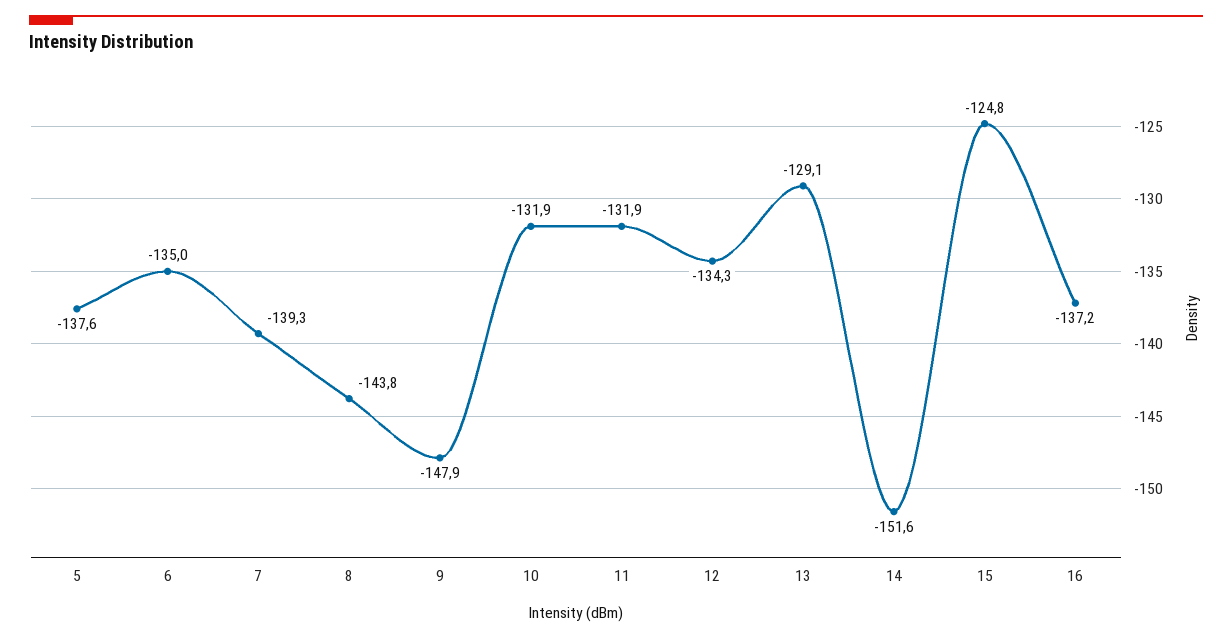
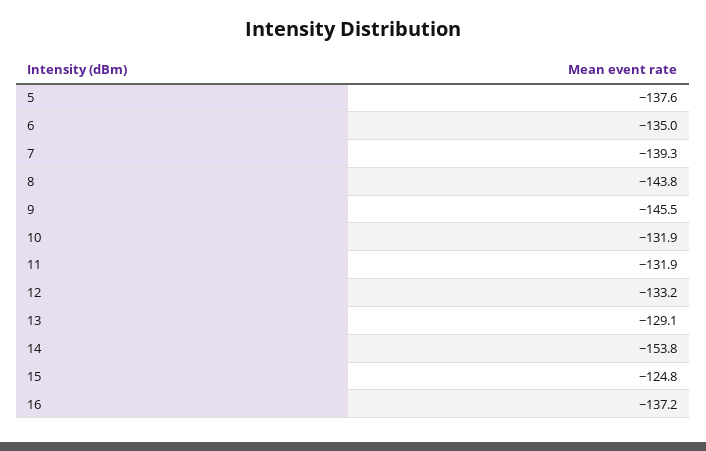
  {
    "5": -137.6,
    "6": -135,
    "7": -139.3,
    "8": -143.8,
-   "9": -147.9,
+   "9": -145.5,
    "10": -131.9,
    "11": -131.9,
-   "12": -134.3,
+   "12": -133.2,
    "13": -129.1,
-   "14": -151.6,
+   "14": -153.8,
    "15": -124.8,
    "16": -137.2
  }

